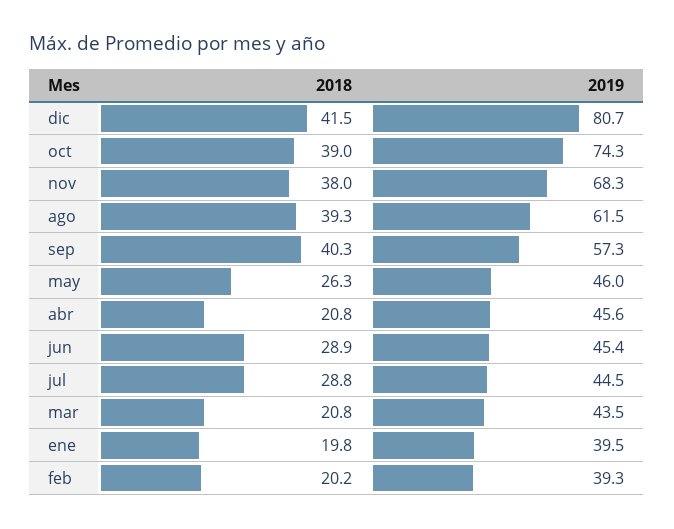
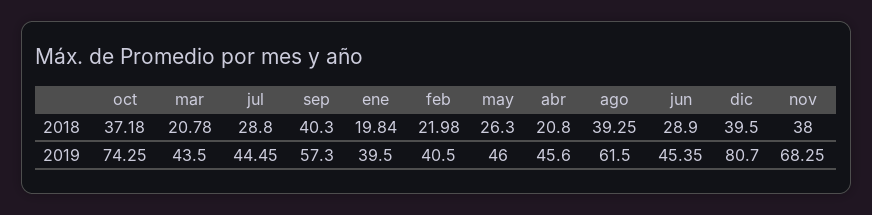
  {
    "2018": {
-     "dic": 41.5,
+     "dic": 39.5,
-     "oct": 39,
+     "oct": 37.18,
      "nov": 38,
      "ago": 39.25,
      "sep": 40.3,
      "may": 26.3,
      "abr": 20.8,
      "jun": 28.9,
      "jul": 28.8,
      "mar": 20.78,
      "ene": 19.84,
-     "feb": 20.2
+     "feb": 21.98
    },
    "2019": {
      "dic": 80.7,
      "oct": 74.25,
      "nov": 68.25,
      "ago": 61.5,
      "sep": 57.3,
      "may": 46,
      "abr": 45.6,
      "jun": 45.35,
      "jul": 44.45,
      "mar": 43.5,
      "ene": 39.5,
-     "feb": 39.3
+     "feb": 40.5
    }
  }

